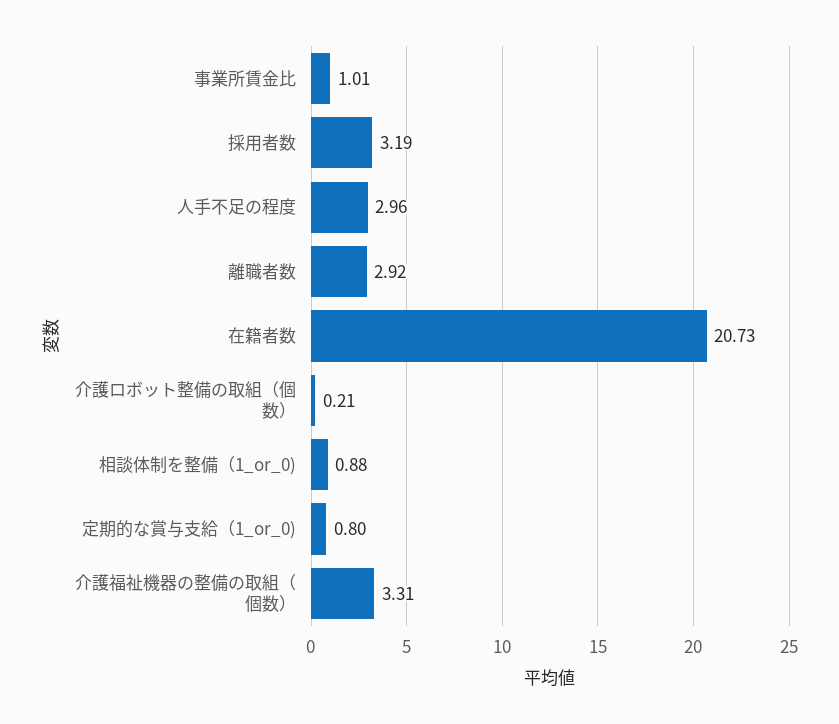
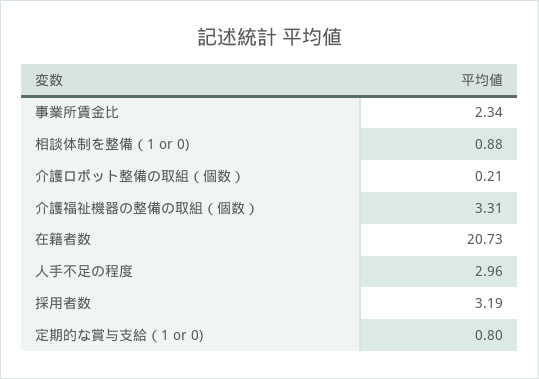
  {
-   "事業所賃金比": 1.01,
+   "事業所賃金比": 2.34,
    "採用者数": 3.19,
    "人手不足の程度": 2.96,
-   "離職者数": 2.92,
    "在籍者数": 20.73,
    "介護ロボット整備の取組（個数）": 0.21,
    "相談体制を整備（1_or_0)": 0.88,
    "定期的な賞与支給（1_or_0)": 0.8,
    "介護福祉機器の整備の取組（個数）": 3.31
  }

